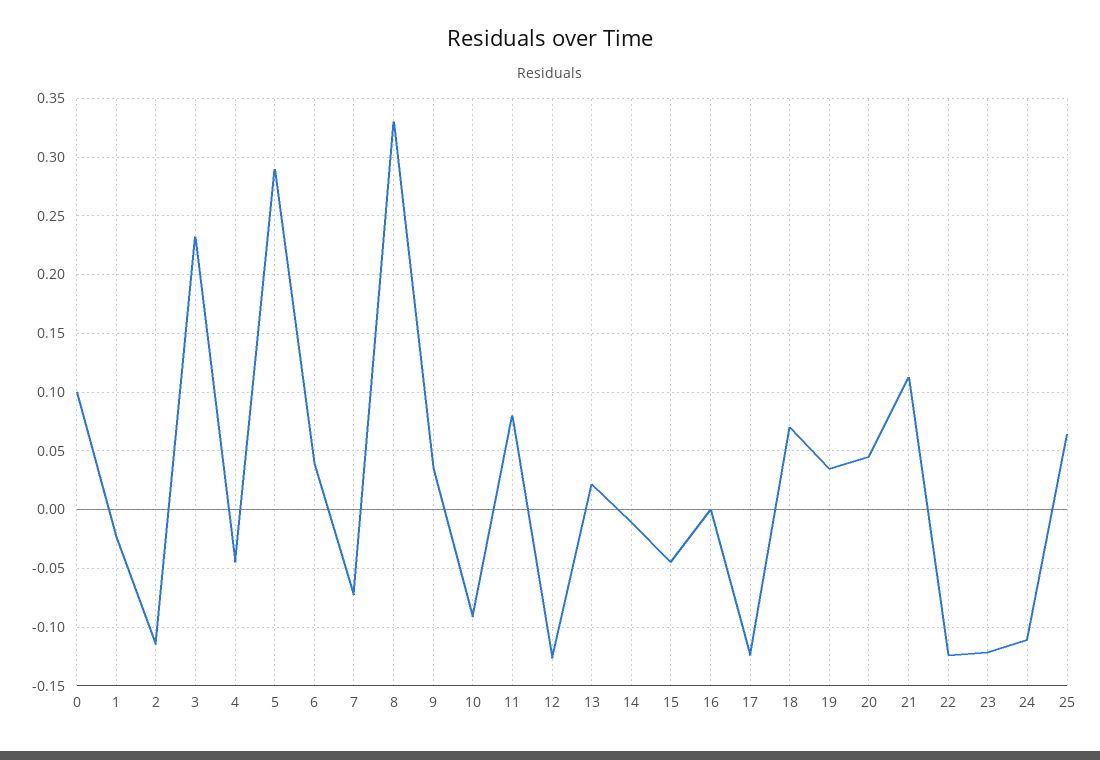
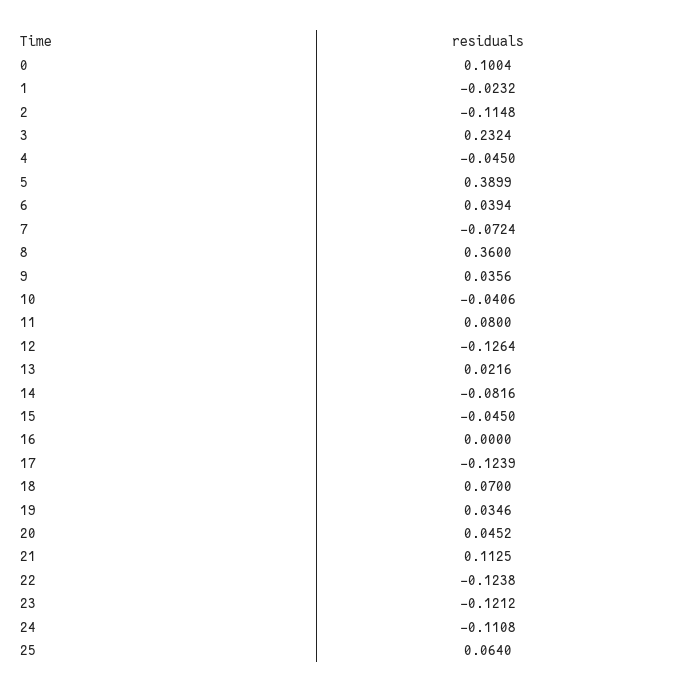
  {
    "0": 0.1004,
    "1": -0.0232,
    "2": -0.1148,
    "3": 0.2324,
    "4": -0.045,
-   "5": 0.29,
+   "5": 0.3899,
    "6": 0.0394,
    "7": -0.0724,
-   "8": 0.33,
+   "8": 0.36,
    "9": 0.0356,
-   "10": -0.09,
+   "10": -0.0406,
    "11": 0.08,
    "12": -0.1264,
    "13": 0.0216,
-   "14": -0.01,
+   "14": -0.0816,
    "15": -0.045,
    "16": 0,
    "17": -0.1239,
    "18": 0.07,
    "19": 0.0346,
    "20": 0.0452,
    "21": 0.1125,
    "22": -0.1238,
    "23": -0.1212,
    "24": -0.1108,
    "25": 0.064
  }

